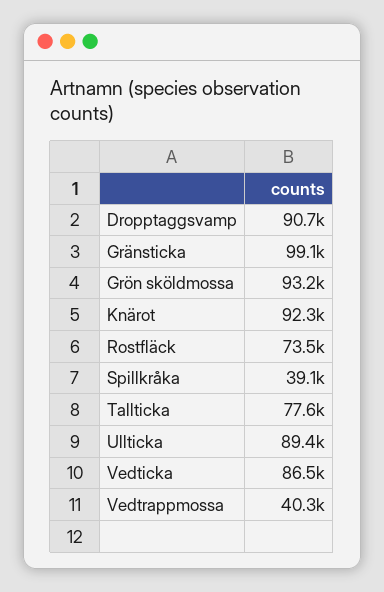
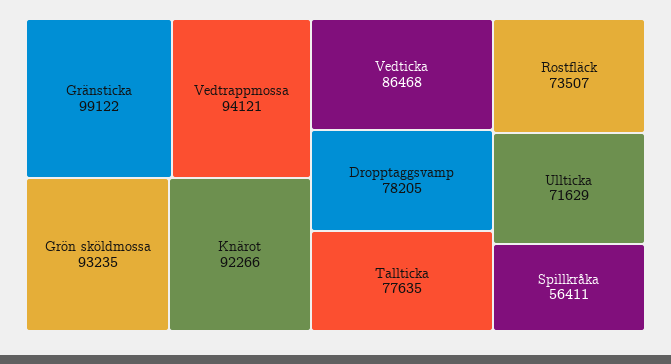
  {
-   "Dropptaggsvamp": 90700,
+   "Dropptaggsvamp": 78205,
    "Gränsticka": 99122,
    "Grön sköldmossa": 93235,
    "Knärot": 92266,
    "Rostfläck": 73507,
-   "Spillkråka": 39100,
+   "Spillkråka": 56411,
    "Tallticka": 77635,
-   "Ullticka": 89400,
+   "Ullticka": 71629,
    "Vedticka": 86468,
-   "Vedtrappmossa": 40300
+   "Vedtrappmossa": 94121
  }

